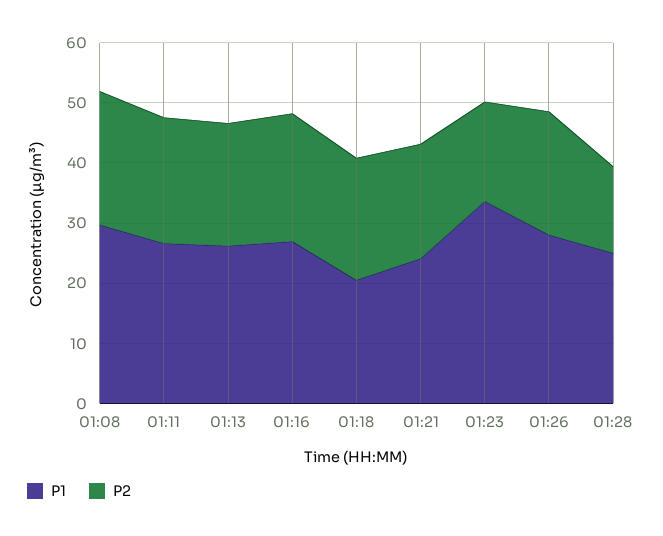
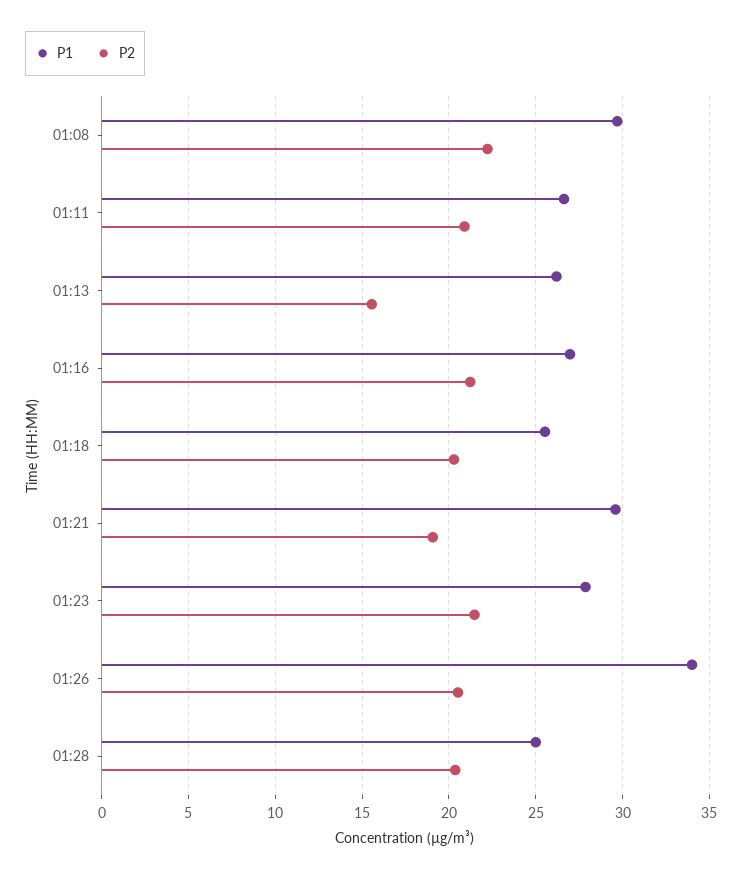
  {
    "P1": {
      "01:08": 29.5,
      "01:11": 26.5,
      "01:13": 26,
      "01:16": 27,
-     "01:18": 20,
+     "01:18": 25.5,
-     "01:21": 24,
+     "01:21": 29.5,
-     "01:23": 34,
+     "01:23": 28,
-     "01:26": 28,
+     "01:26": 34,
      "01:28": 25
    },
    "P2": {
      "01:08": 22,
      "01:11": 21,
-     "01:13": 20,
+     "01:13": 15.5,
      "01:16": 21,
      "01:18": 20.5,
      "01:21": 19,
-     "01:23": 16,
+     "01:23": 21.5,
      "01:26": 20.5,
-     "01:28": 14
+     "01:28": 20.5
    }
  }

